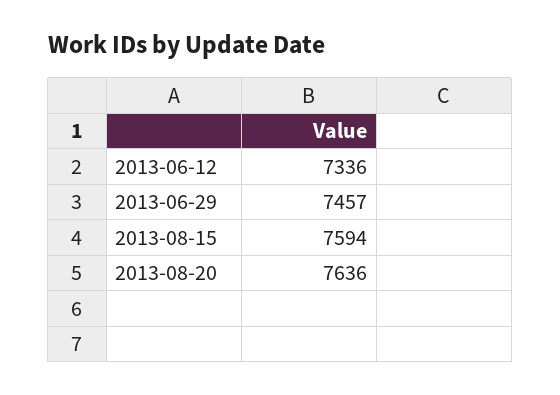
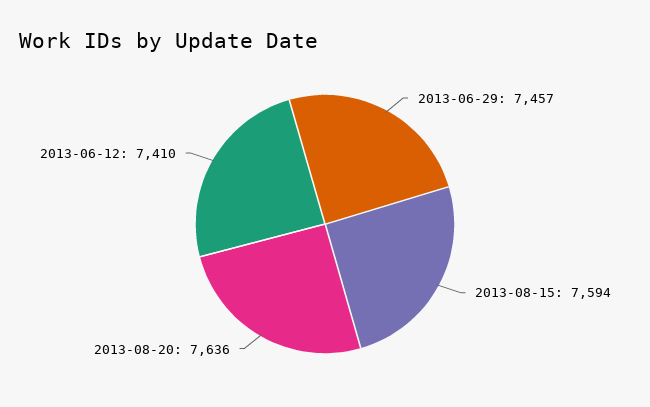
  {
-   "2013-06-12": 7336,
+   "2013-06-12": 7410,
    "2013-06-29": 7457,
    "2013-08-15": 7594,
    "2013-08-20": 7636
  }

